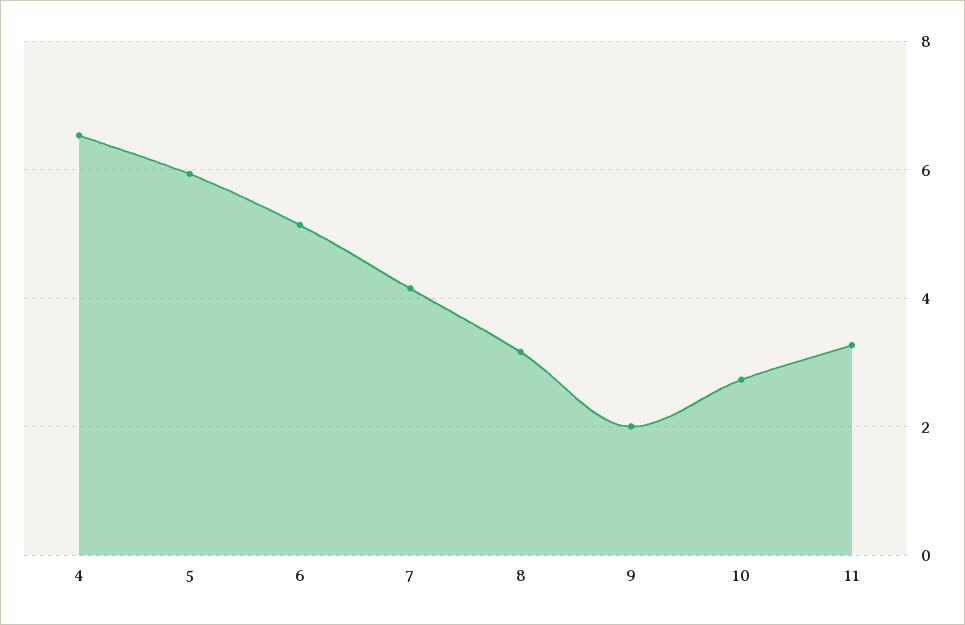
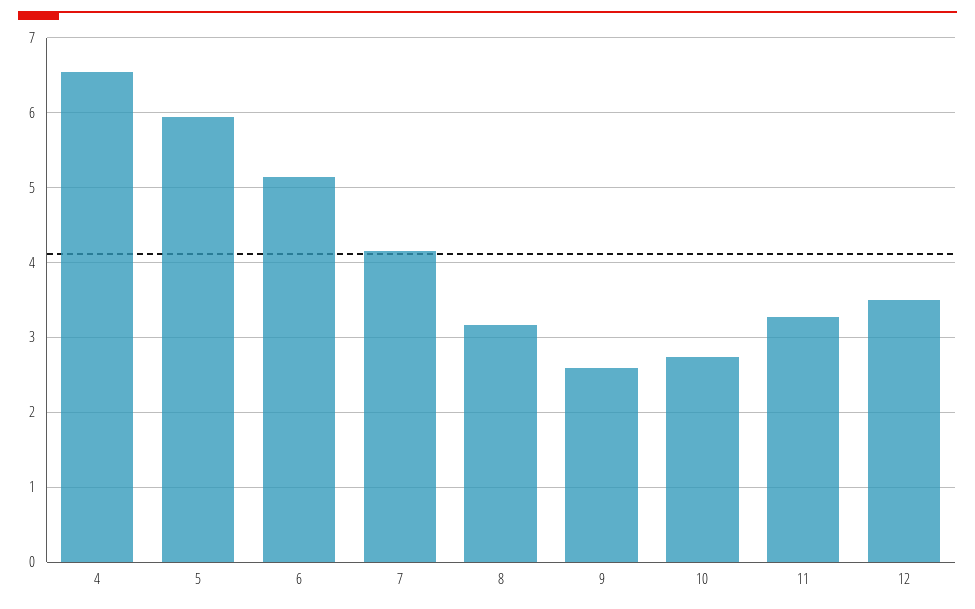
  {
    "4": 6.5,
    "5": 5.9,
    "6": 5.1,
    "7": 4.2,
    "8": 3.2,
-   "9": 2,
+   "9": 2.6,
    "10": 2.7,
-   "11": 3.3
+   "11": 3.3,
+   "12": 3.5
  }

